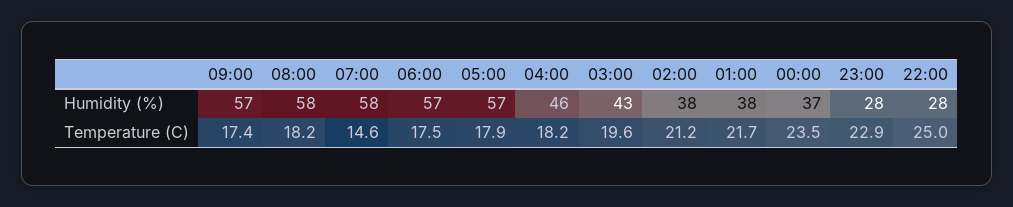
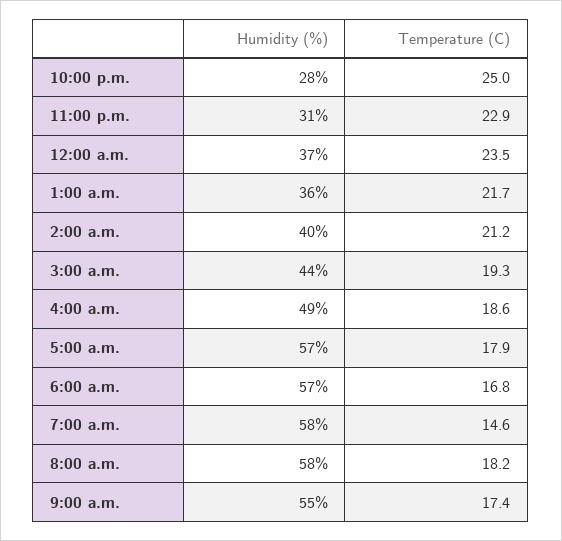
  {
    "09:00": {
-     "Humidity (%)": 57,
+     "Humidity (%)": 55,
      "Temperature (C)": 17.4
    },
    "08:00": {
      "Humidity (%)": 58,
      "Temperature (C)": 18.2
    },
    "07:00": {
      "Humidity (%)": 58,
      "Temperature (C)": 14.6
    },
    "06:00": {
      "Humidity (%)": 57,
-     "Temperature (C)": 17.5
+     "Temperature (C)": 16.8
    },
    "05:00": {
      "Humidity (%)": 57,
      "Temperature (C)": 17.9
    },
    "04:00": {
-     "Humidity (%)": 46,
+     "Humidity (%)": 49,
-     "Temperature (C)": 18.2
+     "Temperature (C)": 18.6
    },
    "03:00": {
-     "Humidity (%)": 43,
+     "Humidity (%)": 44,
-     "Temperature (C)": 19.6
+     "Temperature (C)": 19.3
    },
    "02:00": {
-     "Humidity (%)": 38,
+     "Humidity (%)": 40,
      "Temperature (C)": 21.2
    },
    "01:00": {
-     "Humidity (%)": 38,
+     "Humidity (%)": 36,
      "Temperature (C)": 21.7
    },
    "00:00": {
      "Humidity (%)": 37,
      "Temperature (C)": 23.5
    },
    "23:00": {
-     "Humidity (%)": 28,
+     "Humidity (%)": 31,
      "Temperature (C)": 22.9
    },
    "22:00": {
      "Humidity (%)": 28,
      "Temperature (C)": 25
    }
  }

